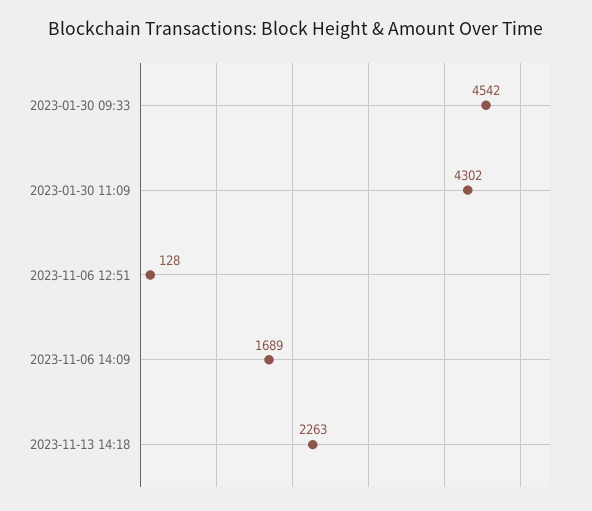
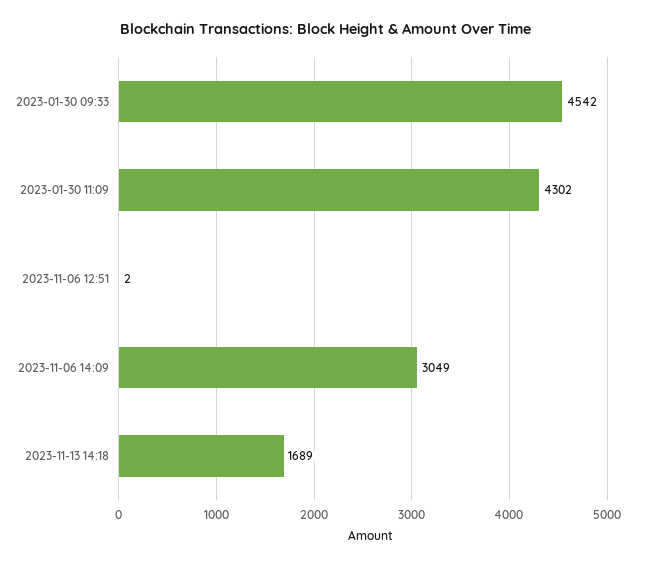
  {
    "2023-01-30 09:33": 4542,
    "2023-01-30 11:09": 4302,
-   "2023-11-06 12:51": 128,
+   "2023-11-06 12:51": 2,
-   "2023-11-06 14:09": 1689,
+   "2023-11-06 14:09": 3049,
-   "2023-11-13 14:18": 2263
+   "2023-11-13 14:18": 1689
  }

